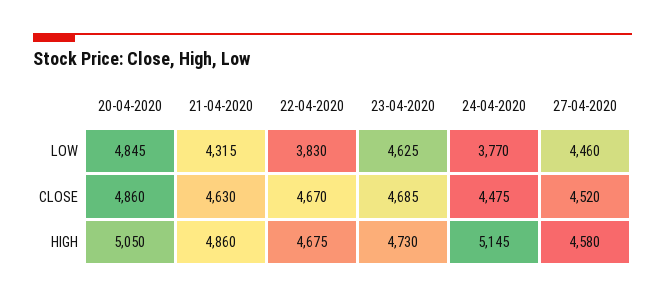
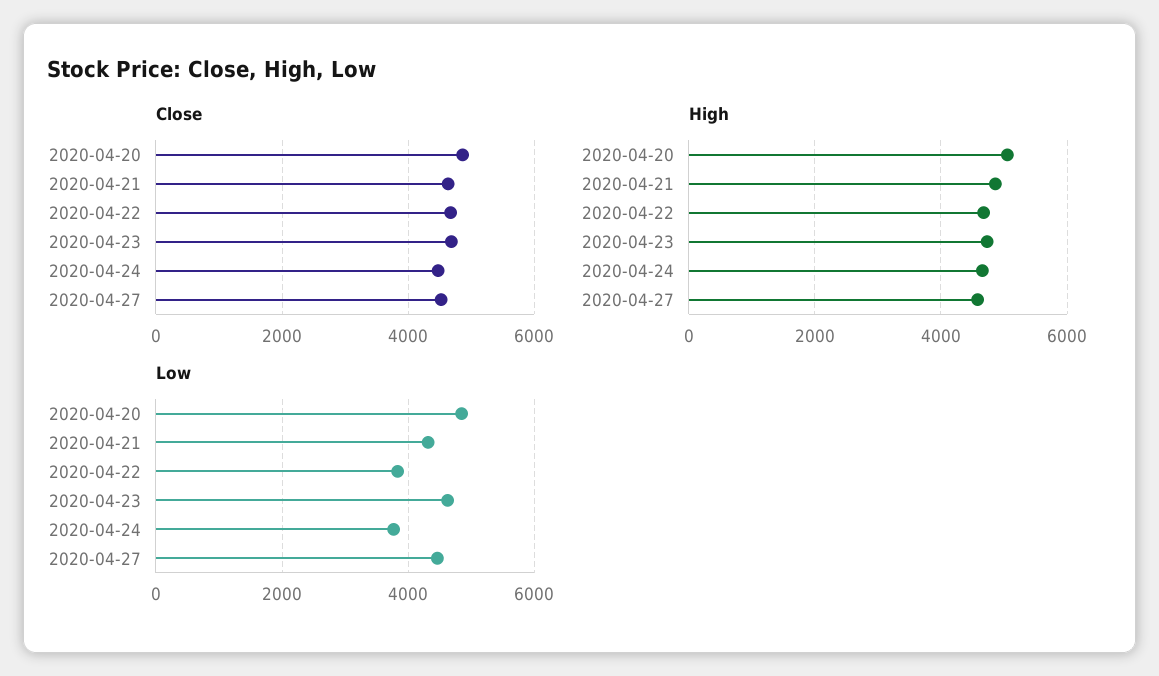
  {
    "LOW": {
      "20-04-2020": 4845,
      "21-04-2020": 4315,
      "22-04-2020": 3830,
      "23-04-2020": 4625,
      "24-04-2020": 3770,
      "27-04-2020": 4460
    },
    "CLOSE": {
      "20-04-2020": 4860,
      "21-04-2020": 4630,
      "22-04-2020": 4670,
      "23-04-2020": 4685,
      "24-04-2020": 4475,
      "27-04-2020": 4520
    },
    "HIGH": {
      "20-04-2020": 5050,
      "21-04-2020": 4860,
      "22-04-2020": 4675,
      "23-04-2020": 4730,
-     "24-04-2020": 5145,
+     "24-04-2020": 4600,
      "27-04-2020": 4580
    }
  }

